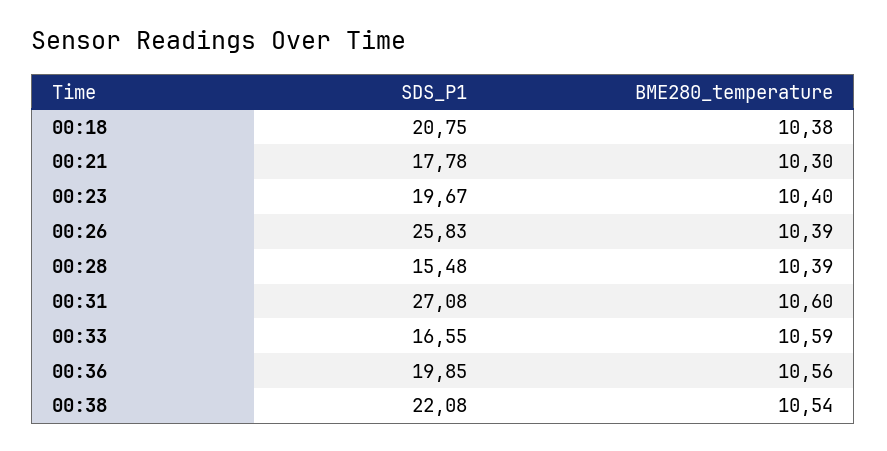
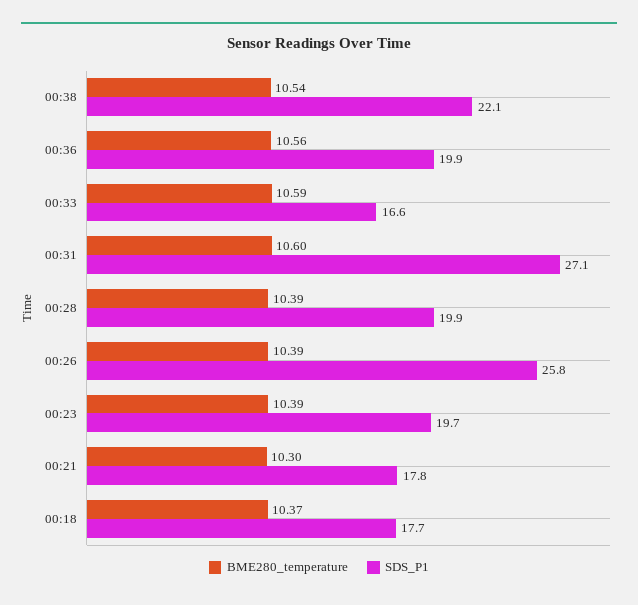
  {
    "SDS_P1": {
-     "00:18": 20.75,
+     "00:18": 17.7,
      "00:21": 17.78,
      "00:23": 19.67,
      "00:26": 25.83,
-     "00:28": 15.48,
+     "00:28": 19.9,
      "00:31": 27.08,
      "00:33": 16.55,
      "00:36": 19.85,
      "00:38": 22.08
    },
    "BME280_temperature": {
-     "00:18": 10.38,
+     "00:18": 10.37,
      "00:21": 10.3,
-     "00:23": 10.4,
+     "00:23": 10.39,
      "00:26": 10.39,
      "00:28": 10.39,
      "00:31": 10.6,
      "00:33": 10.59,
      "00:36": 10.56,
      "00:38": 10.54
    }
  }

